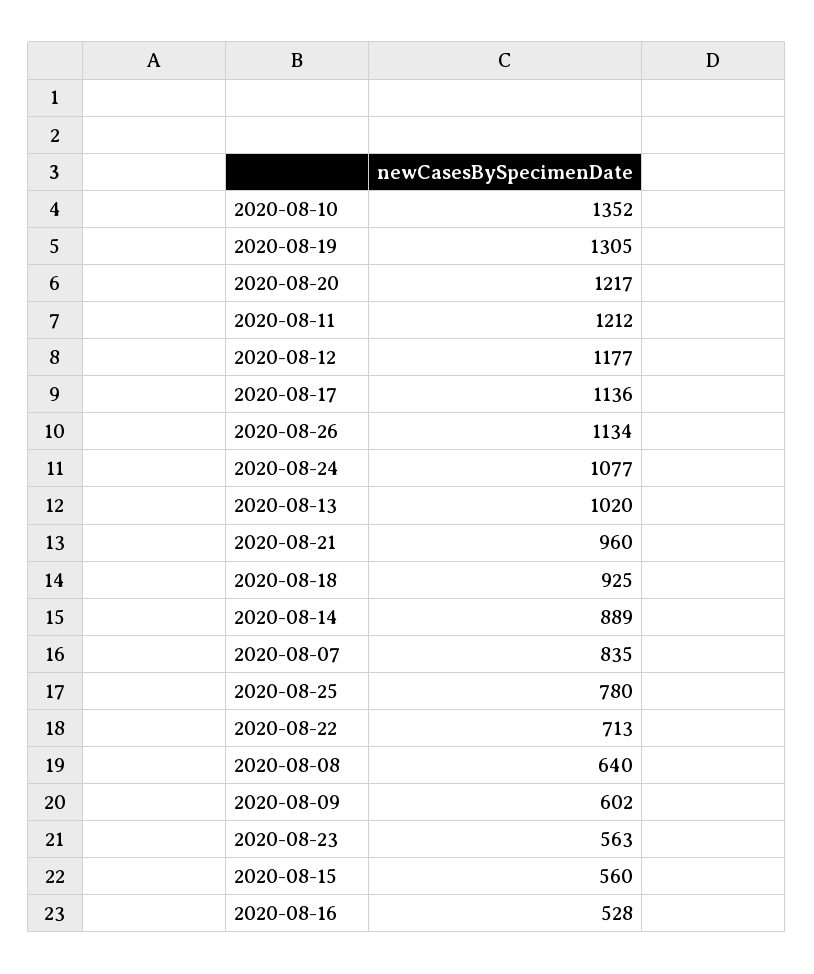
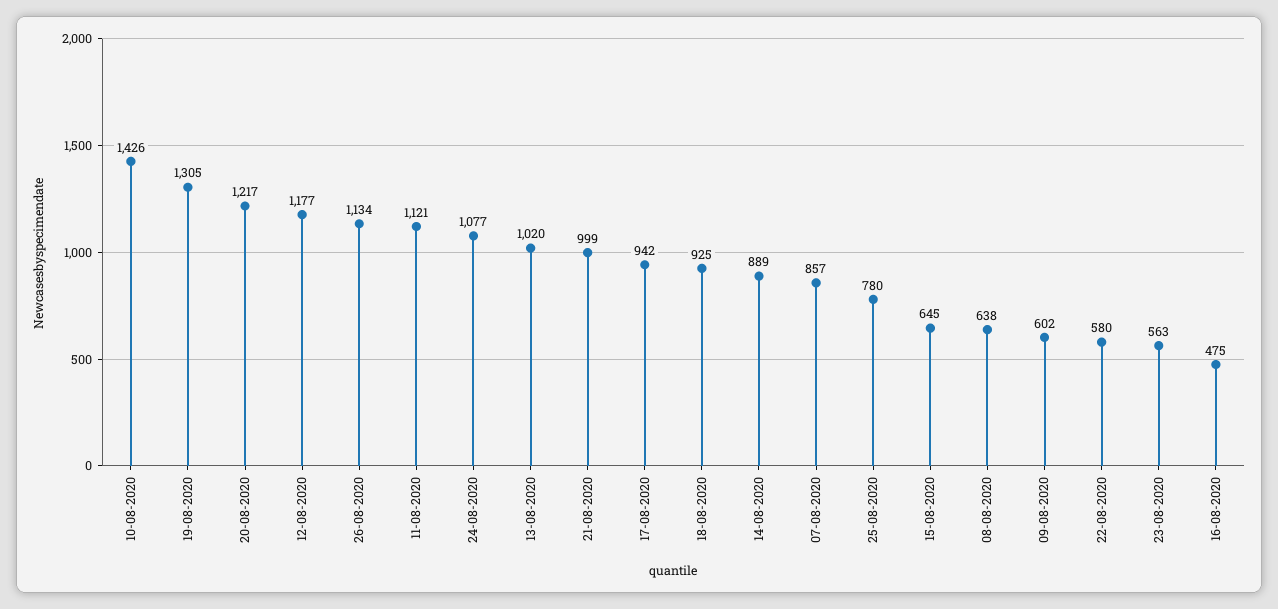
  {
-   "2020-08-10": 1352,
+   "2020-08-10": 1426,
    "2020-08-19": 1305,
    "2020-08-20": 1217,
-   "2020-08-11": 1212,
+   "2020-08-11": 1121,
    "2020-08-12": 1177,
-   "2020-08-17": 1136,
+   "2020-08-17": 942,
    "2020-08-26": 1134,
    "2020-08-24": 1077,
    "2020-08-13": 1020,
-   "2020-08-21": 960,
+   "2020-08-21": 999,
    "2020-08-18": 925,
    "2020-08-14": 889,
-   "2020-08-07": 835,
+   "2020-08-07": 857,
    "2020-08-25": 780,
-   "2020-08-22": 713,
+   "2020-08-22": 580,
-   "2020-08-08": 640,
+   "2020-08-08": 638,
    "2020-08-09": 602,
    "2020-08-23": 563,
-   "2020-08-15": 560,
+   "2020-08-15": 645,
-   "2020-08-16": 528
+   "2020-08-16": 475
  }

